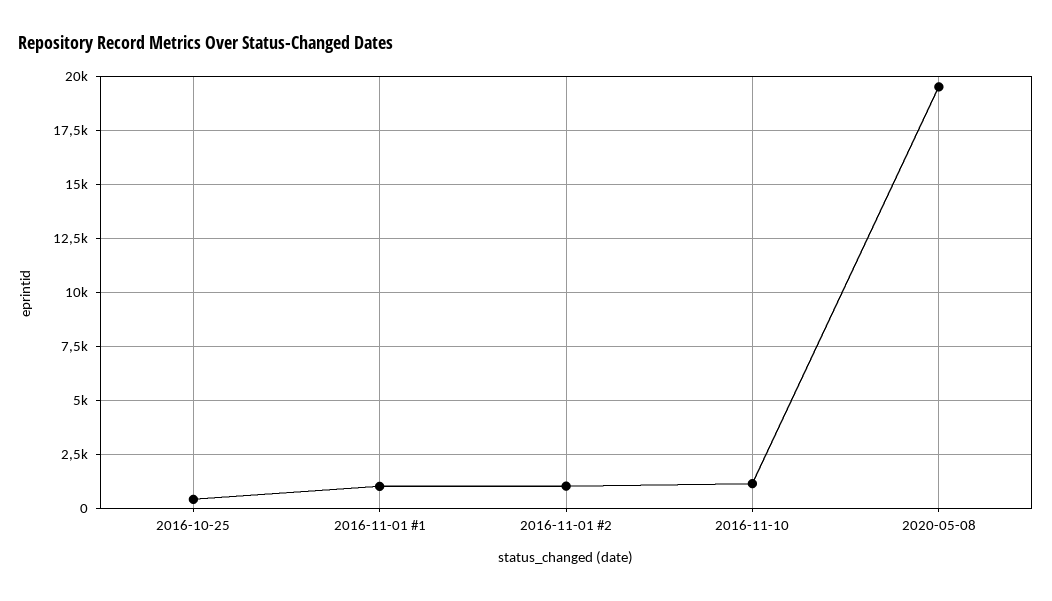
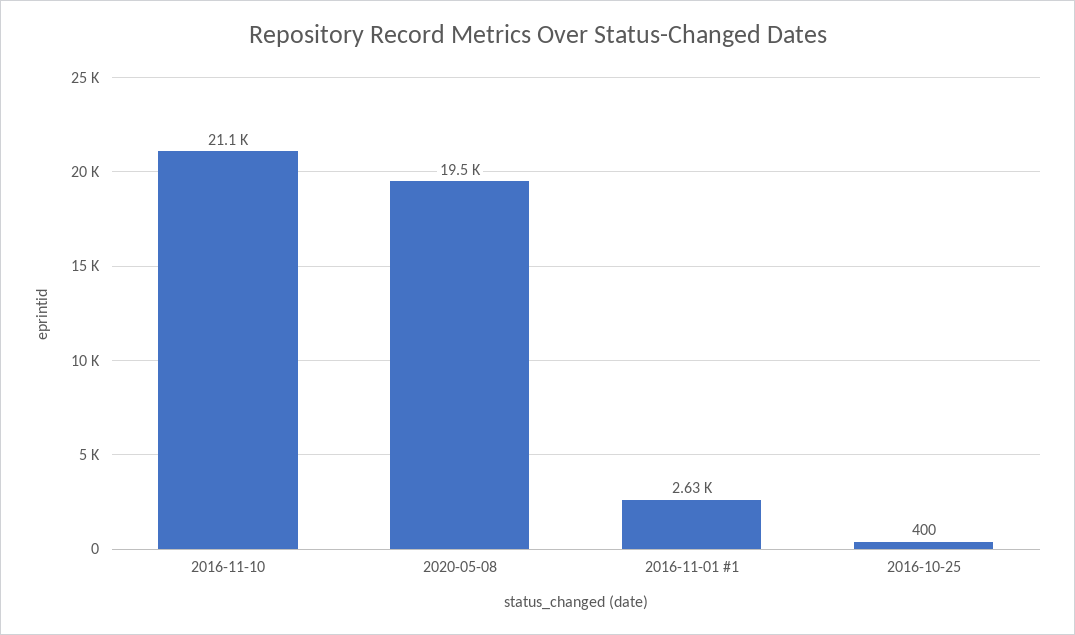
  {
    "2016-10-25": 400,
-   "2016-11-01 #1": 1000,
+   "2016-11-01 #1": 2630,
-   "2016-11-01 #2": 1000,
-   "2016-11-10": 1000,
+   "2016-11-10": 21100,
    "2020-05-08": 19500
  }

